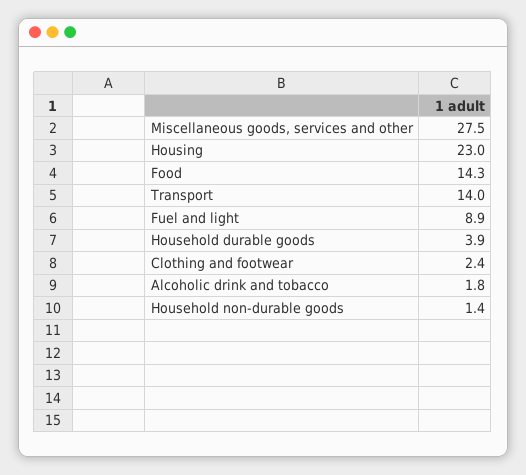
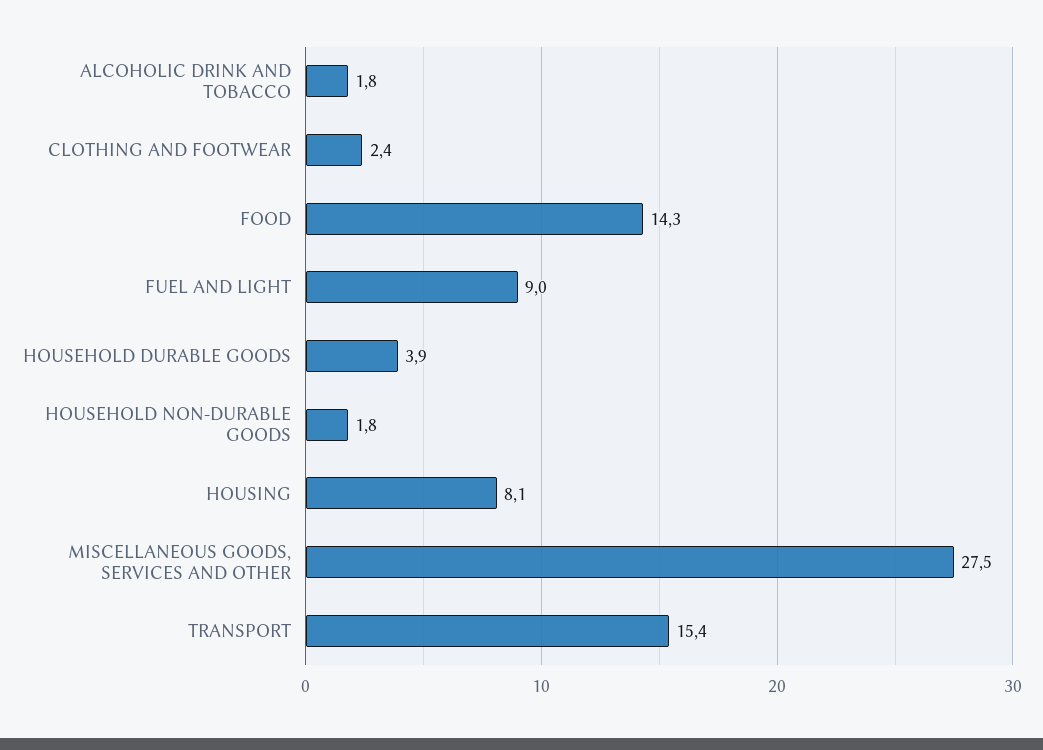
  {
    "Miscellaneous goods, services and other": 27.5,
-   "Housing": 23,
+   "Housing": 8.1,
    "Food": 14.3,
-   "Transport": 14,
+   "Transport": 15.4,
-   "Fuel and light": 8.9,
+   "Fuel and light": 9,
    "Household durable goods": 3.9,
    "Clothing and footwear": 2.4,
    "Alcoholic drink and tobacco": 1.8,
-   "Household non-durable goods": 1.4
+   "Household non-durable goods": 1.8
  }

